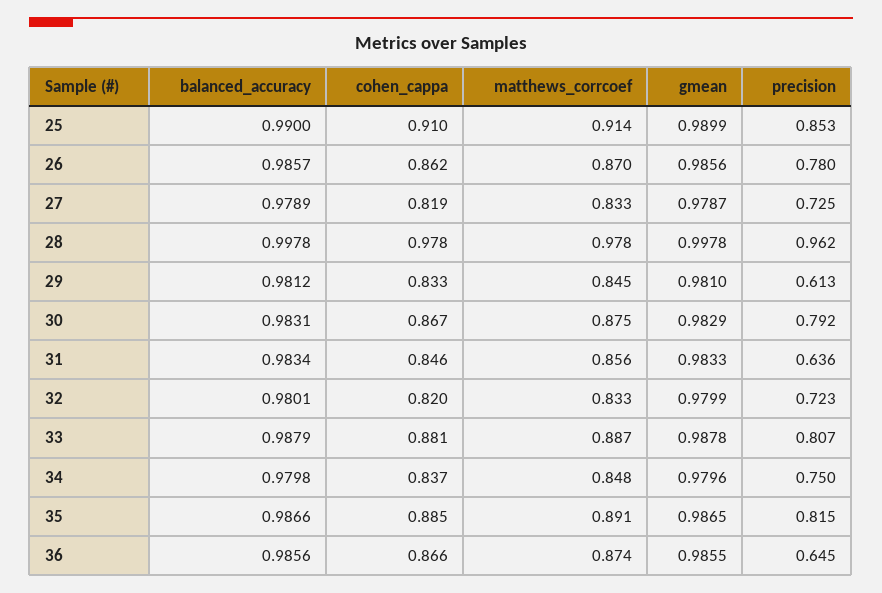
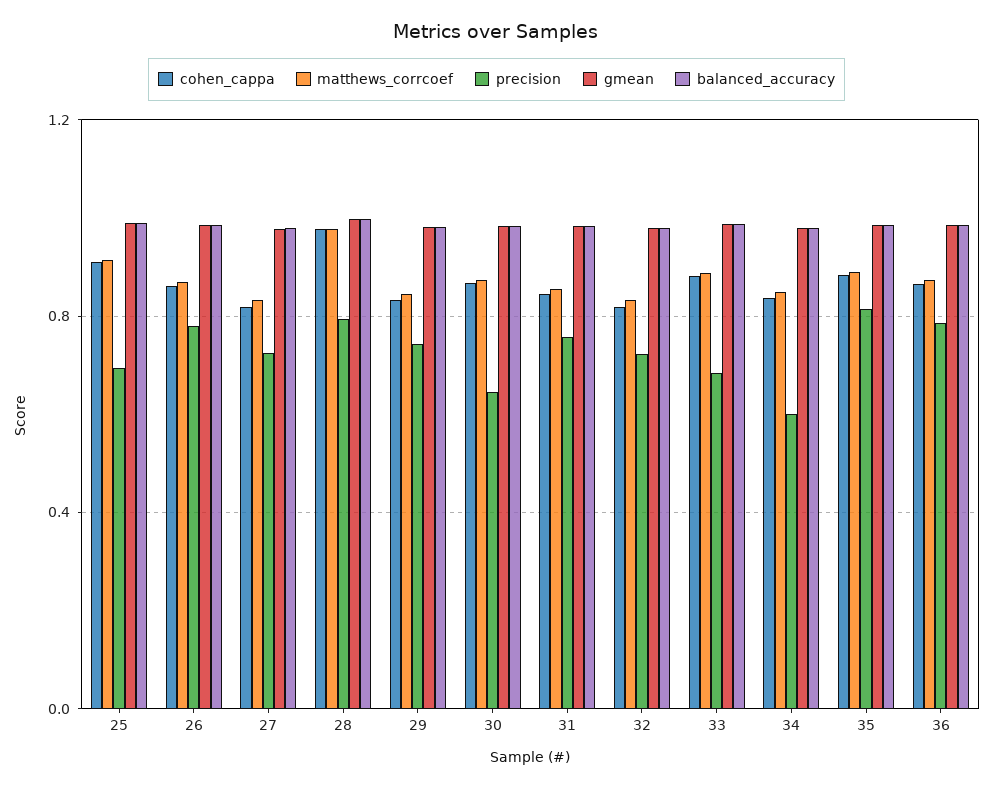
  {
    "balanced_accuracy": {
      "25": 0.99,
      "26": 0.9857,
      "27": 0.9789,
      "28": 0.9978,
      "29": 0.9812,
      "30": 0.9831,
      "31": 0.9834,
      "32": 0.9801,
      "33": 0.9879,
      "34": 0.9798,
      "35": 0.9866,
      "36": 0.9856
    },
    "cohen_cappa": {
      "25": 0.91,
      "26": 0.862,
      "27": 0.819,
      "28": 0.978,
      "29": 0.833,
      "30": 0.867,
      "31": 0.846,
      "32": 0.82,
      "33": 0.881,
      "34": 0.837,
      "35": 0.885,
      "36": 0.866
    },
    "matthews_corrcoef": {
      "25": 0.914,
      "26": 0.87,
      "27": 0.833,
      "28": 0.978,
      "29": 0.845,
      "30": 0.875,
      "31": 0.856,
      "32": 0.833,
      "33": 0.887,
      "34": 0.848,
      "35": 0.891,
      "36": 0.874
    },
    "gmean": {
      "25": 0.9899,
      "26": 0.9856,
      "27": 0.9787,
      "28": 0.9978,
      "29": 0.981,
      "30": 0.9829,
      "31": 0.9833,
      "32": 0.9799,
      "33": 0.9878,
      "34": 0.9796,
      "35": 0.9865,
      "36": 0.9855
    },
    "precision": {
-     "25": 0.853,
+     "25": 0.7,
      "26": 0.78,
      "27": 0.725,
-     "28": 0.962,
+     "28": 0.8,
-     "29": 0.613,
+     "29": 0.75,
-     "30": 0.792,
+     "30": 0.65,
-     "31": 0.636,
+     "31": 0.75,
      "32": 0.723,
-     "33": 0.807,
+     "33": 0.7,
-     "34": 0.75,
+     "34": 0.6,
      "35": 0.815,
-     "36": 0.645
+     "36": 0.8
    }
  }

